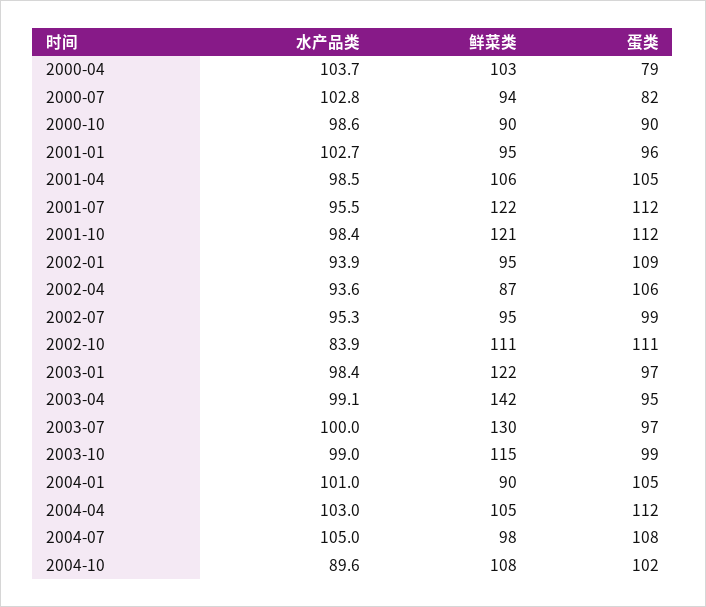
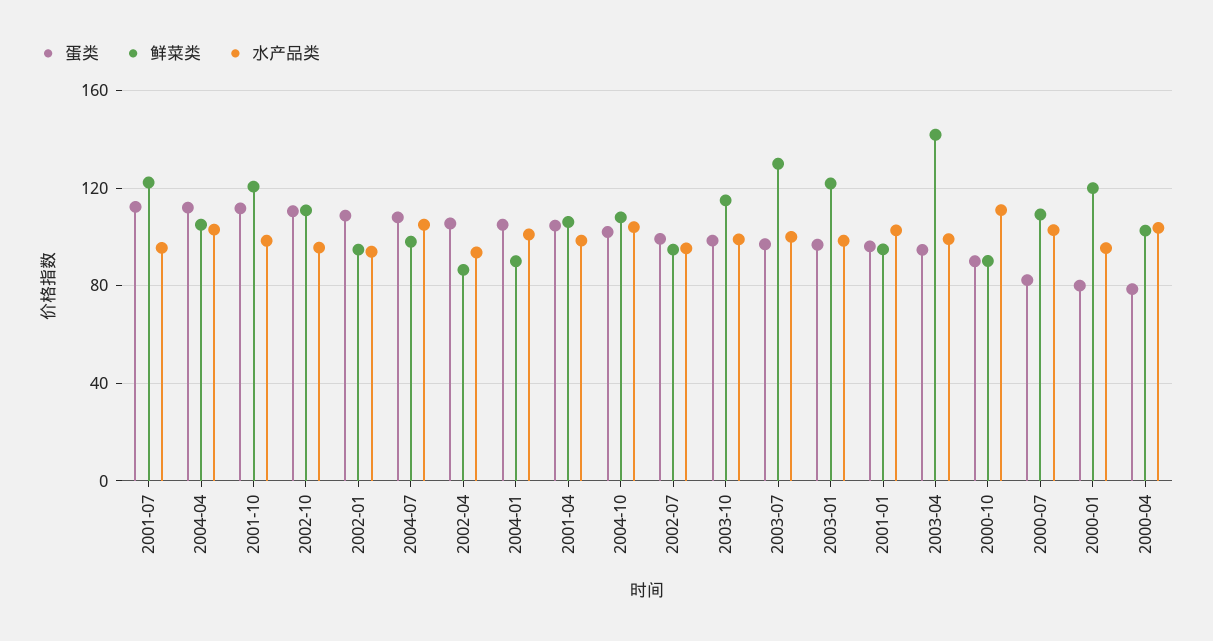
  {
    "水产品类": {
      "2000-04": 103.7,
      "2000-07": 102.8,
-     "2000-10": 98.6,
+     "2000-10": 110,
      "2001-01": 102.7,
      "2001-04": 98.5,
      "2001-07": 95.5,
      "2001-10": 98.4,
      "2002-01": 93.9,
      "2002-04": 93.6,
      "2002-07": 95.3,
-     "2002-10": 83.9,
+     "2002-10": 95,
      "2003-01": 98.4,
      "2003-04": 99.1,
      "2003-07": 100,
      "2003-10": 99,
      "2004-01": 101,
      "2004-04": 103,
      "2004-07": 105,
-     "2004-10": 89.6
+     "2004-10": 105,
+     "2000-01": 95
    },
    "鲜菜类": {
      "2000-04": 103,
-     "2000-07": 94,
+     "2000-07": 110,
      "2000-10": 90,
      "2001-01": 95,
      "2001-04": 106,
      "2001-07": 122,
      "2001-10": 121,
      "2002-01": 95,
      "2002-04": 87,
      "2002-07": 95,
      "2002-10": 111,
      "2003-01": 122,
      "2003-04": 142,
      "2003-07": 130,
      "2003-10": 115,
      "2004-01": 90,
      "2004-04": 105,
      "2004-07": 98,
-     "2004-10": 108
+     "2004-10": 108,
+     "2000-01": 120
    },
    "蛋类": {
      "2000-04": 79,
      "2000-07": 82,
      "2000-10": 90,
      "2001-01": 96,
      "2001-04": 105,
      "2001-07": 112,
      "2001-10": 112,
      "2002-01": 109,
      "2002-04": 106,
      "2002-07": 99,
      "2002-10": 111,
      "2003-01": 97,
      "2003-04": 95,
      "2003-07": 97,
      "2003-10": 99,
      "2004-01": 105,
      "2004-04": 112,
      "2004-07": 108,
-     "2004-10": 102
+     "2004-10": 102,
+     "2000-01": 80
    }
  }

